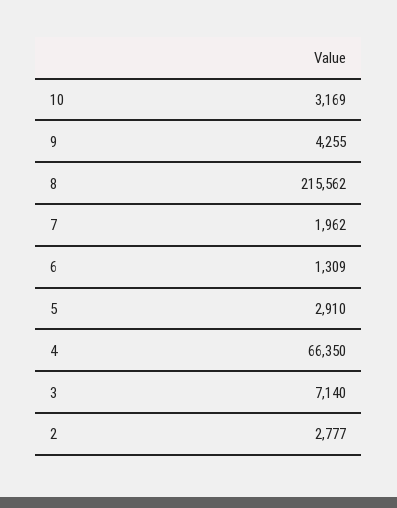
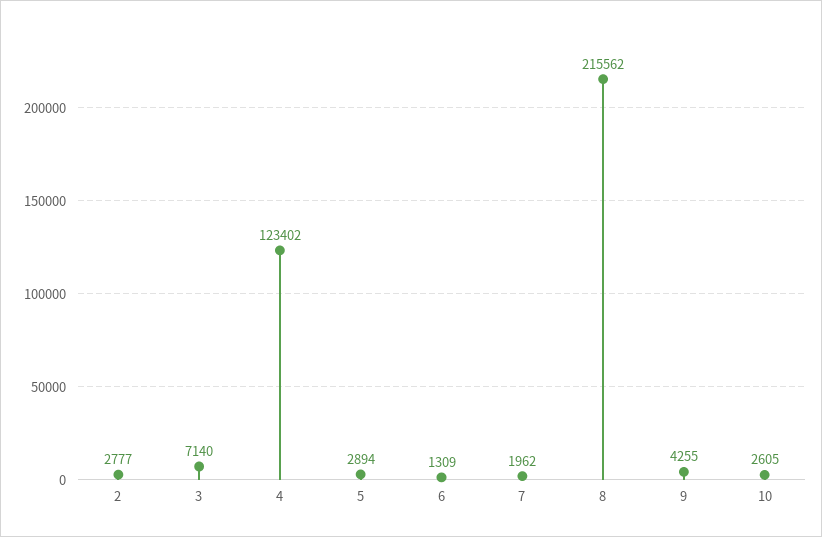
  {
-   "10": 3169,
+   "10": 2605,
    "9": 4255,
    "8": 215562,
    "7": 1962,
    "6": 1309,
-   "5": 2910,
+   "5": 2894,
-   "4": 66350,
+   "4": 123402,
    "3": 7140,
    "2": 2777
  }

